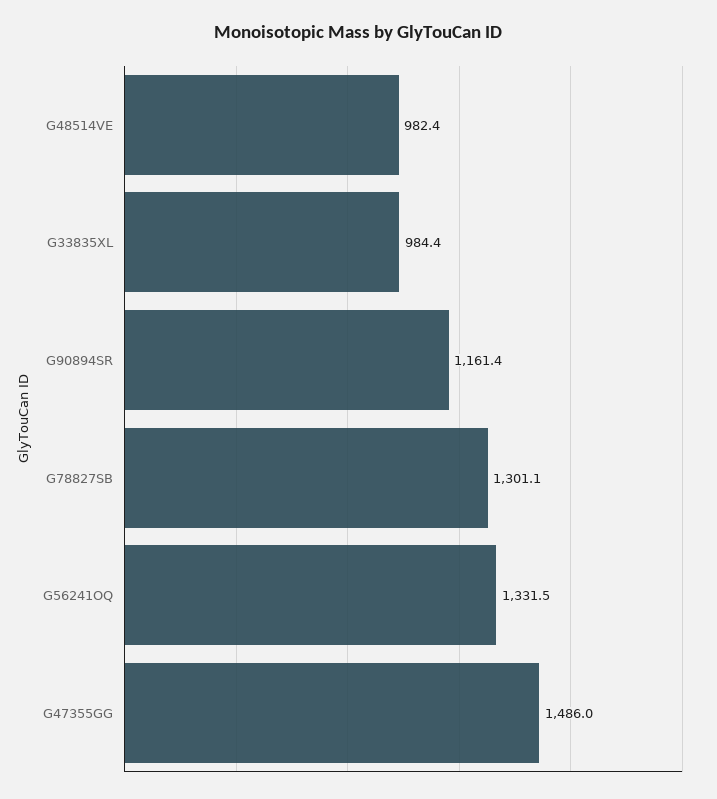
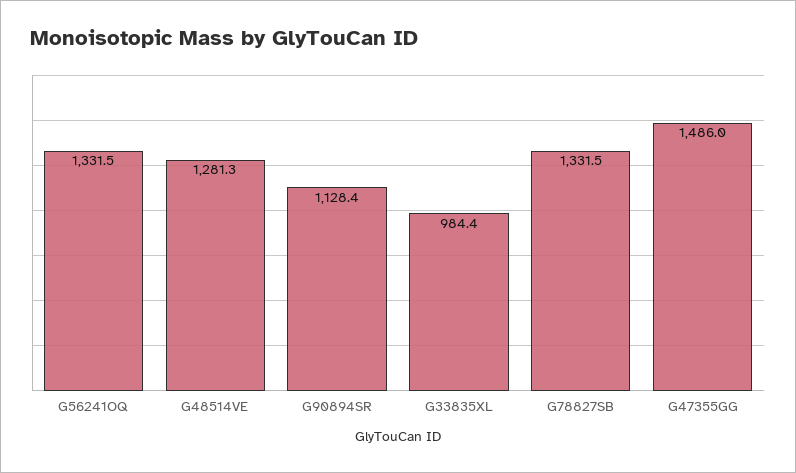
  {
-   "G48514VE": 982.4,
+   "G48514VE": 1281.3,
    "G33835XL": 984.4,
-   "G90894SR": 1161.4,
+   "G90894SR": 1128.4,
-   "G78827SB": 1301.1,
+   "G78827SB": 1331.5,
    "G56241OQ": 1331.5,
    "G47355GG": 1486
  }

